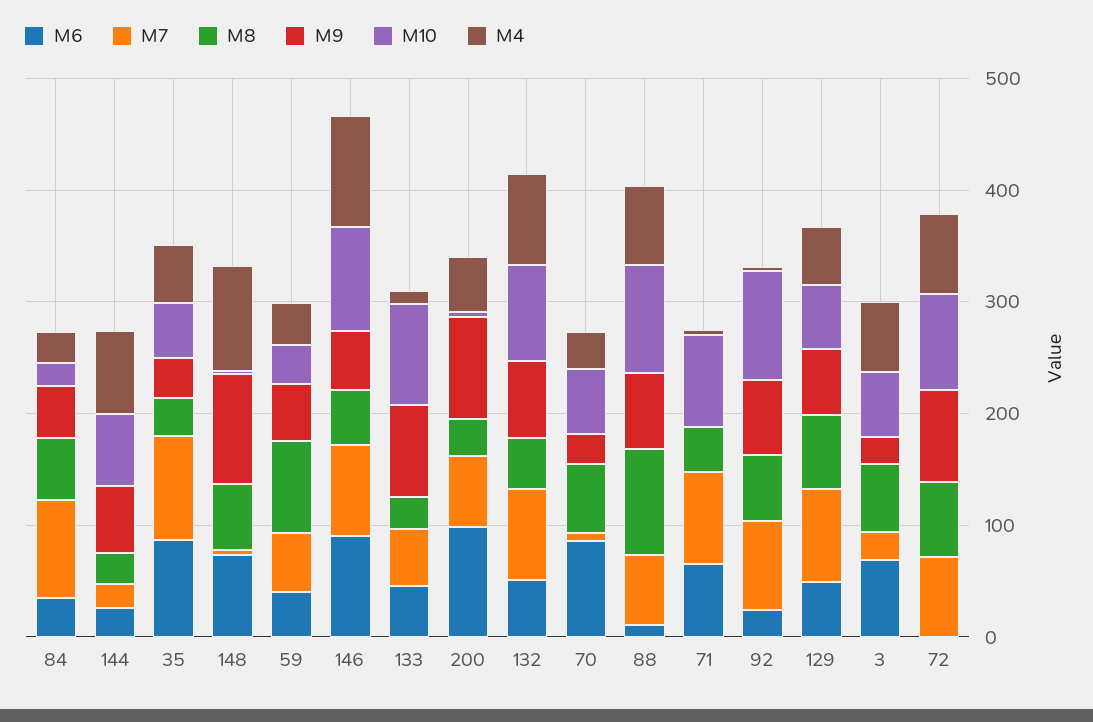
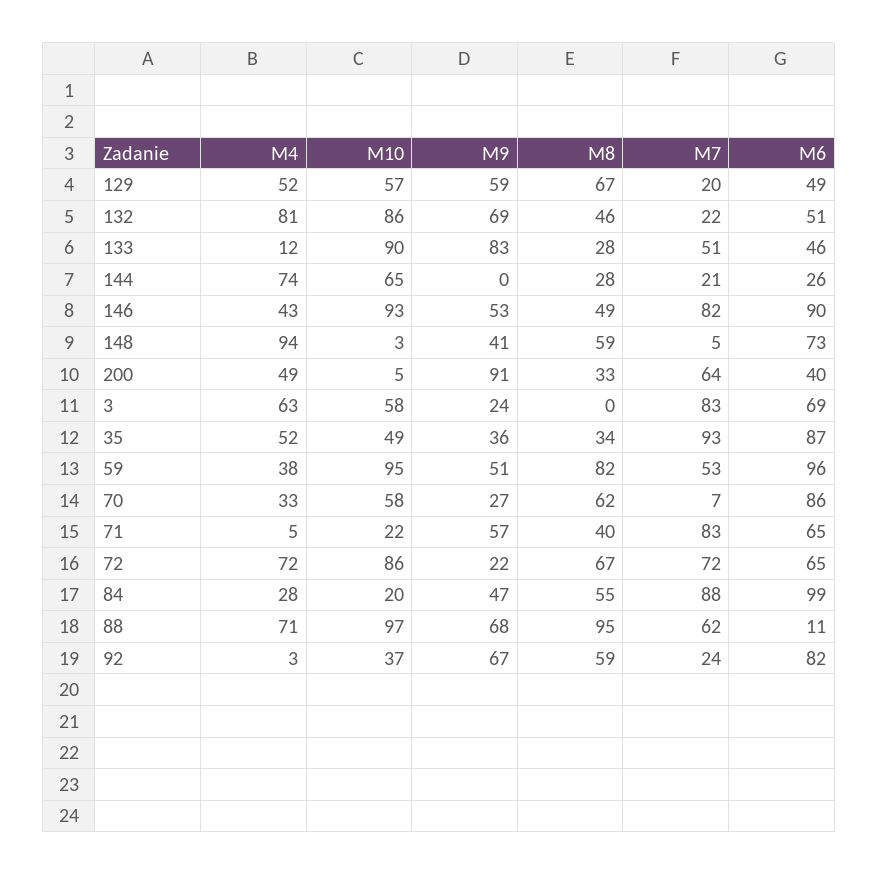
  {
    "M6": {
-     "84": 40,
+     "84": 99,
      "144": 26,
      "35": 87,
      "148": 73,
-     "59": 40,
+     "59": 96,
      "146": 90,
      "133": 46,
-     "200": 100,
+     "200": 40,
      "132": 51,
      "70": 86,
      "88": 11,
      "71": 65,
-     "92": 20,
+     "92": 82,
      "129": 49,
      "3": 69,
-     "72": 0
+     "72": 65
    },
    "M7": {
      "84": 88,
      "144": 21,
      "35": 93,
      "148": 5,
      "59": 53,
      "146": 82,
      "133": 51,
      "200": 64,
-     "132": 80,
+     "132": 22,
      "70": 7,
      "88": 62,
      "71": 83,
-     "92": 80,
+     "92": 24,
-     "129": 80,
+     "129": 20,
-     "3": 20,
+     "3": 83,
      "72": 72
    },
    "M8": {
      "84": 55,
      "144": 28,
      "35": 34,
      "148": 59,
      "59": 82,
      "146": 49,
      "133": 28,
      "200": 33,
      "132": 46,
      "70": 62,
      "88": 95,
      "71": 40,
      "92": 59,
      "129": 67,
-     "3": 60,
+     "3": 0,
      "72": 67
    },
    "M9": {
      "84": 47,
-     "144": 60,
+     "144": 0,
      "35": 36,
-     "148": 100,
+     "148": 41,
      "59": 51,
      "146": 53,
      "133": 83,
      "200": 91,
      "132": 69,
      "70": 27,
      "88": 68,
-     "71": 0,
+     "71": 57,
      "92": 67,
      "129": 59,
      "3": 24,
-     "72": 80
+     "72": 22
    },
    "M10": {
      "84": 20,
      "144": 65,
      "35": 49,
      "148": 3,
-     "59": 40,
+     "59": 95,
      "146": 93,
      "133": 90,
      "200": 5,
      "132": 86,
      "70": 58,
      "88": 97,
-     "71": 80,
+     "71": 22,
-     "92": 100,
+     "92": 37,
      "129": 57,
      "3": 58,
      "72": 86
    },
    "M4": {
      "84": 28,
      "144": 74,
      "35": 52,
      "148": 94,
      "59": 38,
-     "146": 100,
+     "146": 43,
      "133": 12,
      "200": 49,
      "132": 81,
      "70": 33,
      "88": 71,
      "71": 5,
      "92": 3,
      "129": 52,
      "3": 63,
      "72": 72
    }
  }

